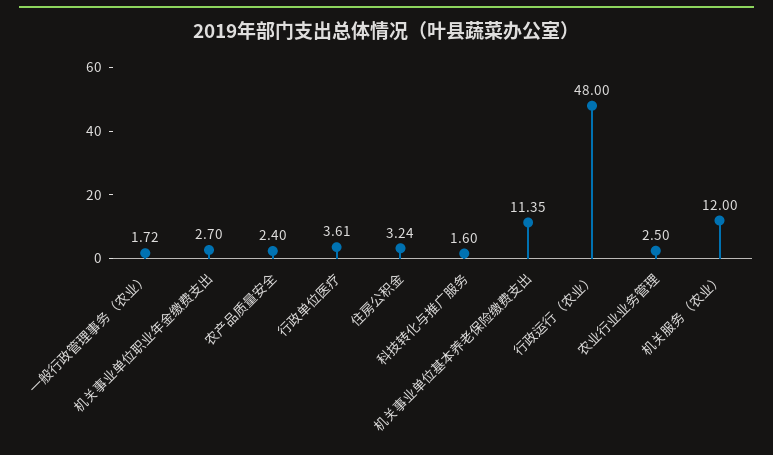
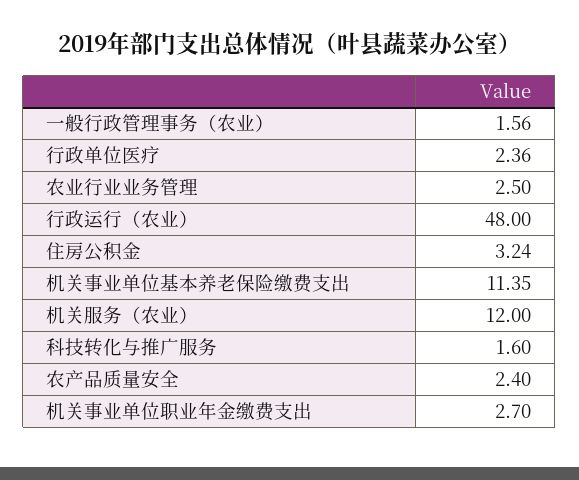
  {
-   "一般行政管理事务（农业）": 1.72,
+   "一般行政管理事务（农业）": 1.56,
    "机关事业单位职业年金缴费支出": 2.7,
    "农产品质量安全": 2.4,
-   "行政单位医疗": 3.61,
+   "行政单位医疗": 2.36,
    "住房公积金": 3.24,
    "科技转化与推广服务": 1.6,
    "机关事业单位基本养老保险缴费支出": 11.35,
    "行政运行（农业）": 48,
    "农业行业业务管理": 2.5,
    "机关服务（农业）": 12
  }

